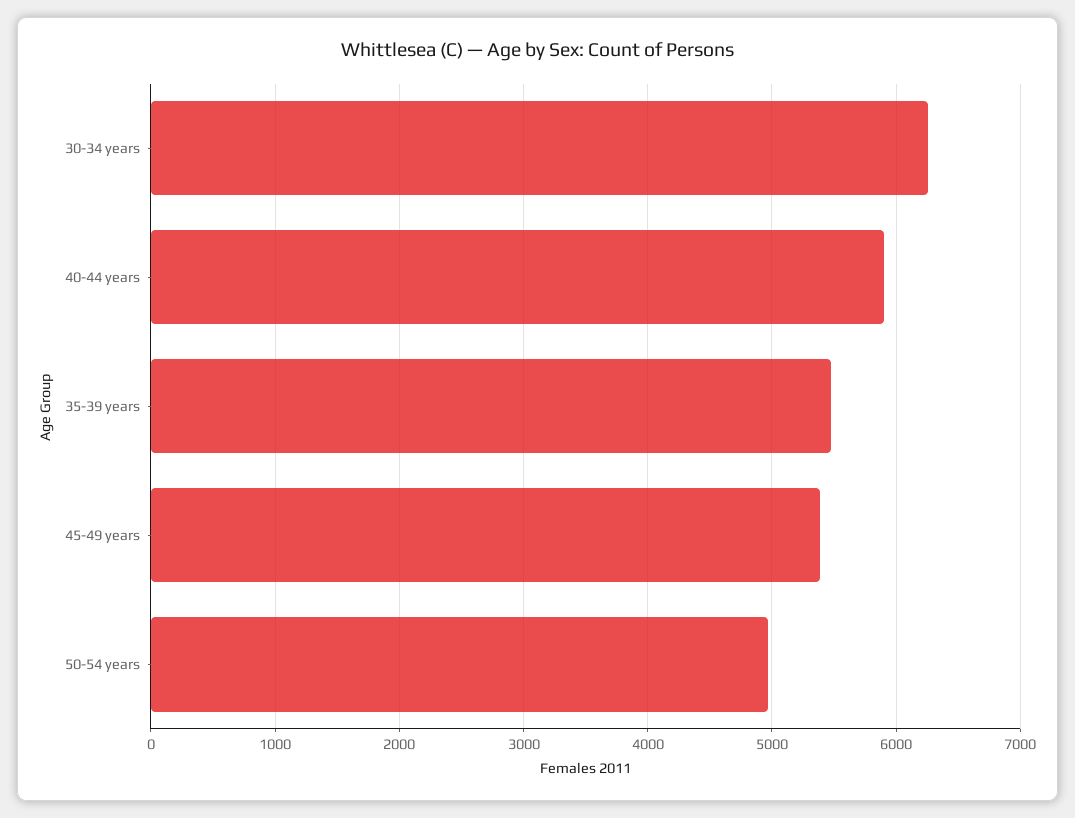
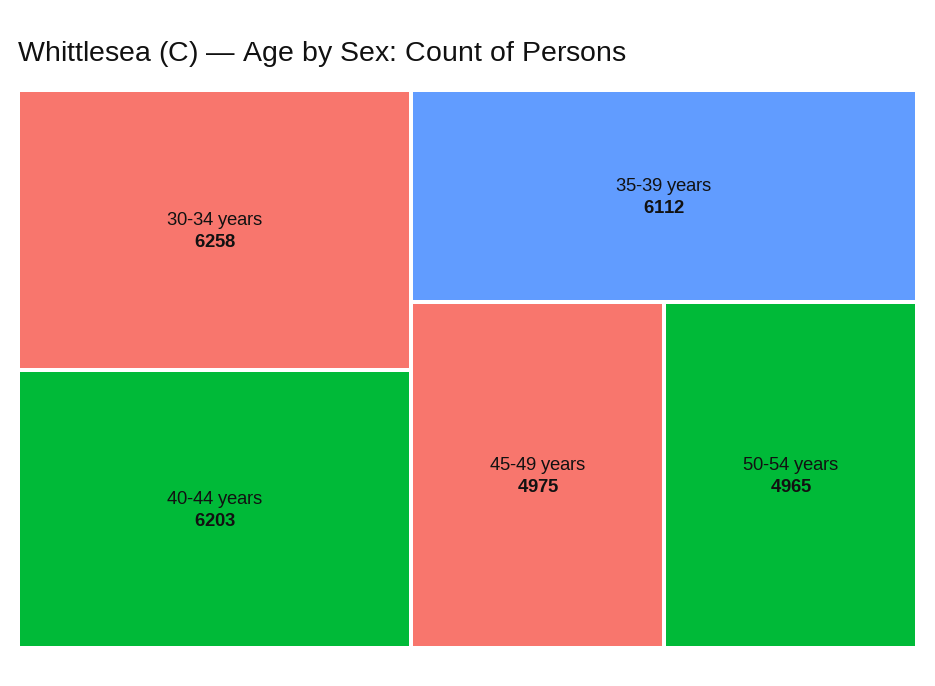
  {
    "30-34 years": 6258,
-   "40-44 years": 5900,
+   "40-44 years": 6203,
-   "35-39 years": 5500,
+   "35-39 years": 6112,
-   "45-49 years": 5400,
+   "45-49 years": 4975,
    "50-54 years": 4965
  }

